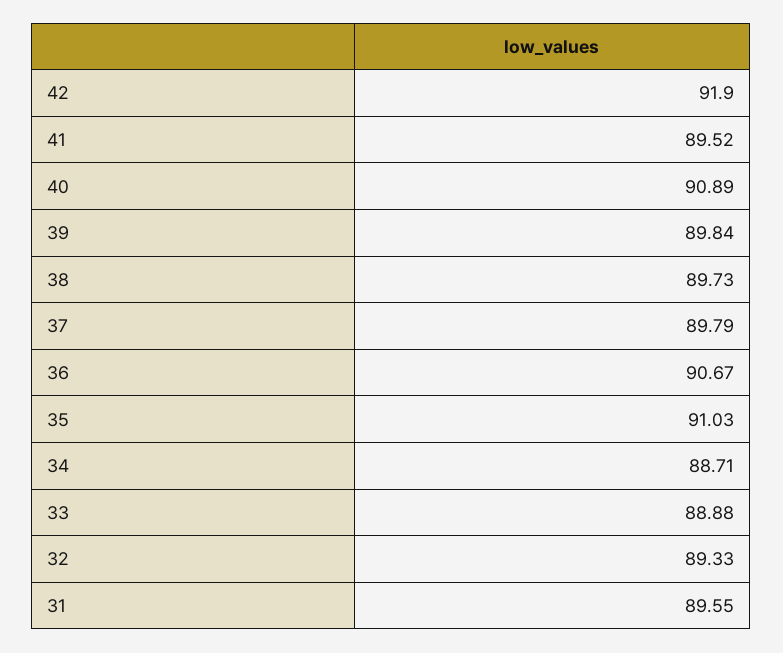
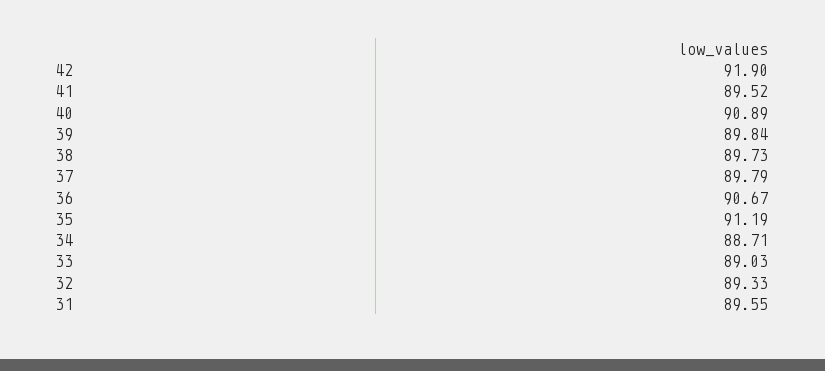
  {
    "42": 91.9,
    "41": 89.52,
    "40": 90.89,
    "39": 89.84,
    "38": 89.73,
    "37": 89.79,
    "36": 90.67,
-   "35": 91.03,
+   "35": 91.19,
    "34": 88.71,
-   "33": 88.88,
+   "33": 89.03,
    "32": 89.33,
    "31": 89.55
  }

